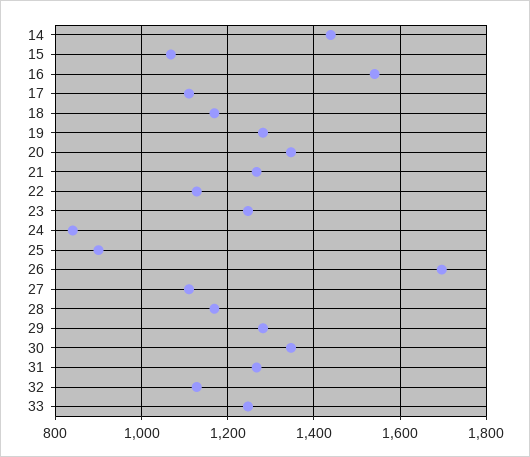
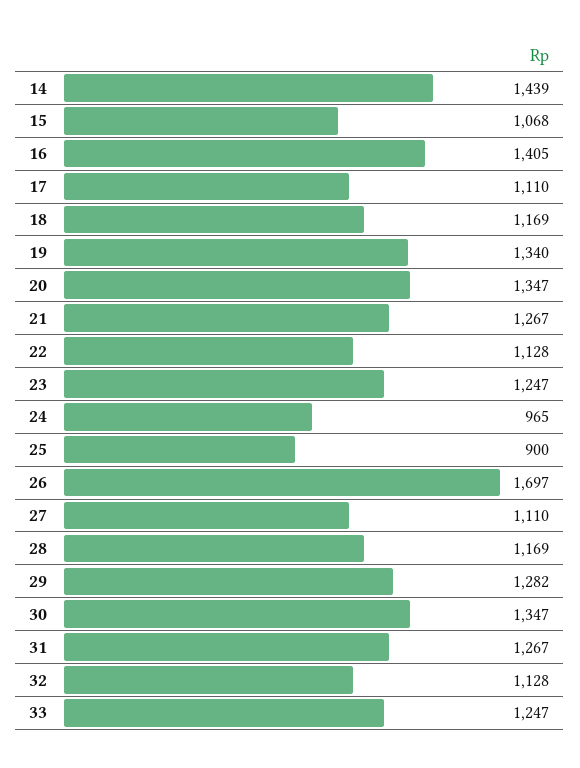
  {
    "14": 1439,
    "15": 1068,
-   "16": 1540,
+   "16": 1405,
    "17": 1110,
    "18": 1169,
-   "19": 1280,
+   "19": 1340,
    "20": 1347,
    "21": 1267,
    "22": 1128,
    "23": 1247,
-   "24": 840,
+   "24": 965,
    "25": 900,
    "26": 1697,
    "27": 1110,
    "28": 1169,
    "29": 1282,
    "30": 1347,
    "31": 1267,
    "32": 1128,
    "33": 1247
  }

